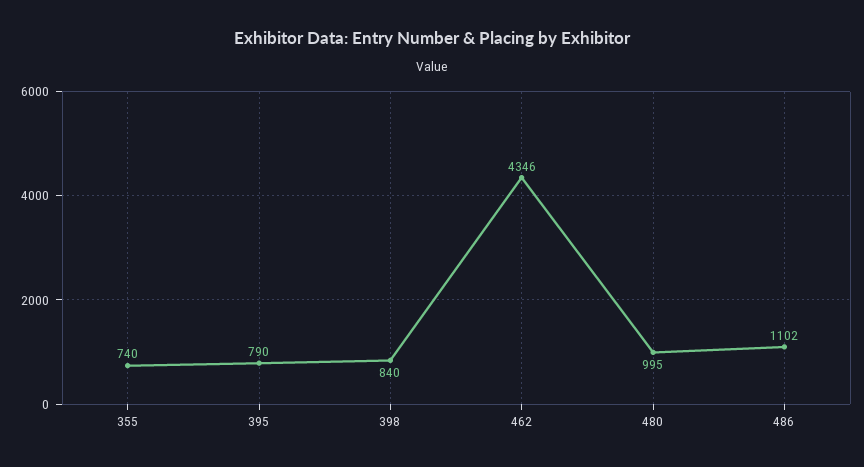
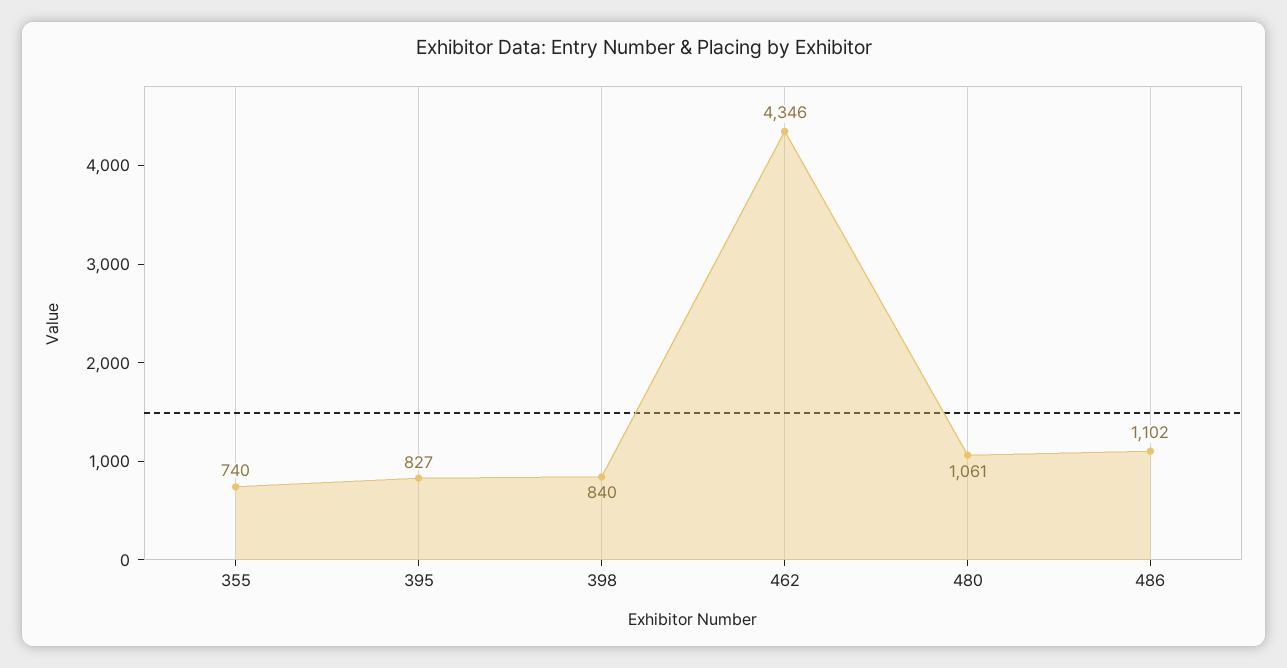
  {
    "355": 740,
-   "395": 790,
+   "395": 827,
    "398": 840,
    "462": 4346,
-   "480": 995,
+   "480": 1061,
    "486": 1102
  }

